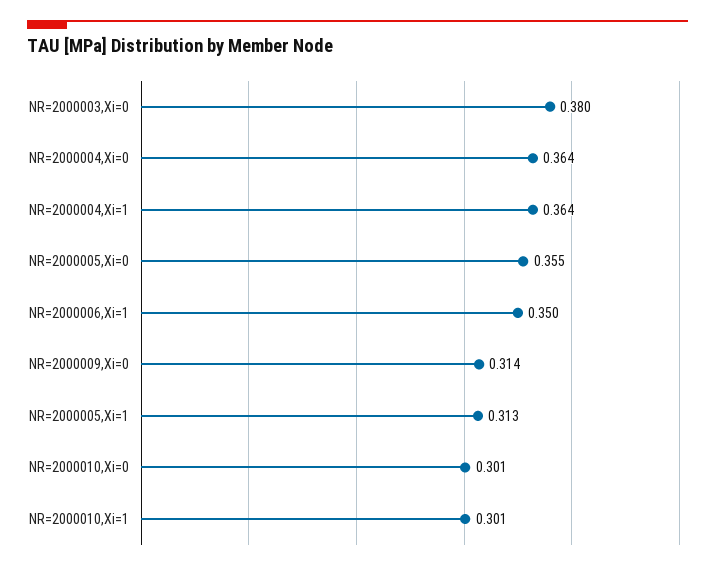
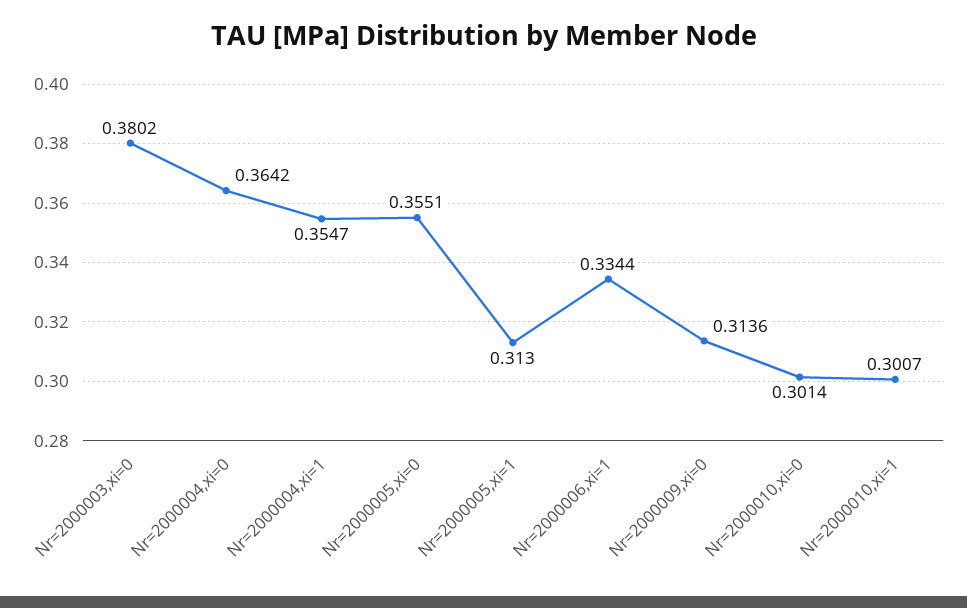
  {
    "NR=2000003,Xi=0": 0.3802,
    "NR=2000004,Xi=0": 0.3642,
-   "NR=2000004,Xi=1": 0.364,
+   "NR=2000004,Xi=1": 0.3547,
    "NR=2000005,Xi=0": 0.3551,
-   "NR=2000006,Xi=1": 0.35,
+   "NR=2000006,Xi=1": 0.3344,
    "NR=2000009,Xi=0": 0.3136,
    "NR=2000005,Xi=1": 0.313,
    "NR=2000010,Xi=0": 0.3014,
    "NR=2000010,Xi=1": 0.3007
  }

